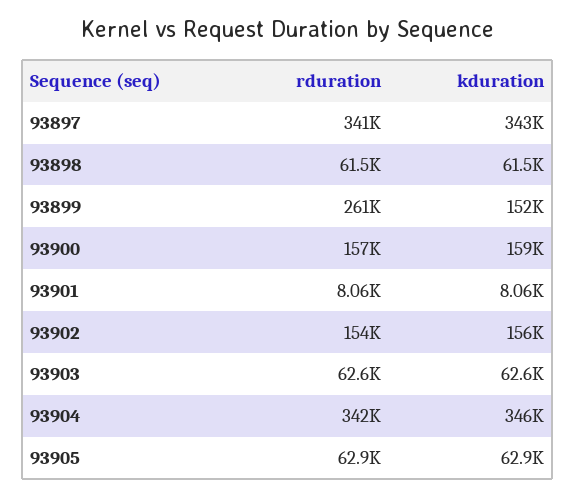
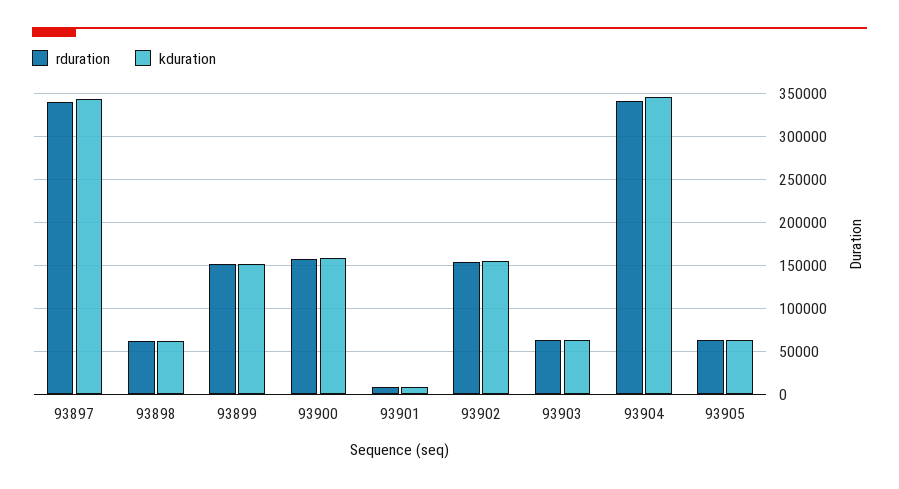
  {
    "rduration": {
      "93897": 341000,
      "93898": 61500,
-     "93899": 261000,
+     "93899": 150000,
      "93900": 157000,
      "93901": 8060,
      "93902": 154000,
      "93903": 62600,
      "93904": 342000,
      "93905": 62900
    },
    "kduration": {
      "93897": 343000,
      "93898": 61500,
      "93899": 152000,
      "93900": 159000,
      "93901": 8060,
      "93902": 156000,
      "93903": 62600,
      "93904": 346000,
      "93905": 62900
    }
  }

